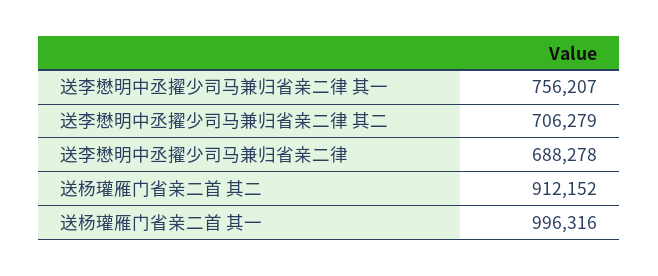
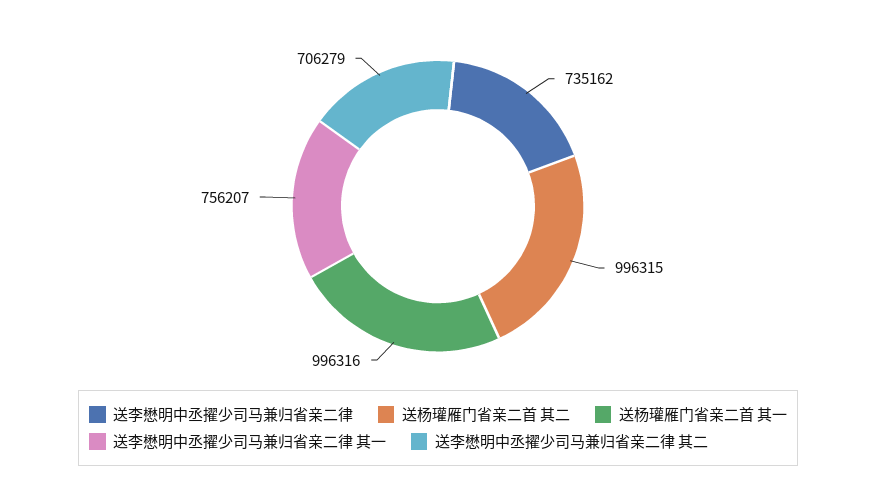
  {
    "送李懋明中丞擢少司马兼归省亲二律 其一": 756207,
    "送李懋明中丞擢少司马兼归省亲二律 其二": 706279,
-   "送李懋明中丞擢少司马兼归省亲二律": 688278,
+   "送李懋明中丞擢少司马兼归省亲二律": 735162,
-   "送杨瓘雁门省亲二首 其二": 912152,
+   "送杨瓘雁门省亲二首 其二": 996315,
    "送杨瓘雁门省亲二首 其一": 996316
  }

